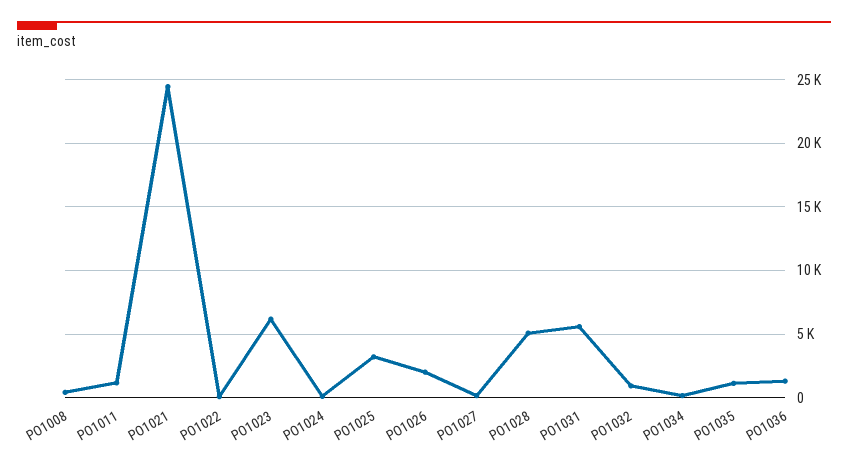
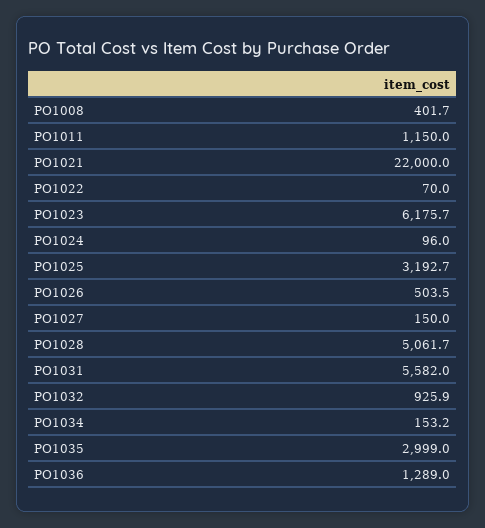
  {
    "PO1008": 401.7,
    "PO1011": 1150,
-   "PO1021": 24500,
+   "PO1021": 22000,
    "PO1022": 70,
    "PO1023": 6175.7,
    "PO1024": 96,
    "PO1025": 3192.7,
-   "PO1026": 2000,
+   "PO1026": 503.5,
    "PO1027": 150,
    "PO1028": 5061.7,
    "PO1031": 5582,
    "PO1032": 925.9,
    "PO1034": 153.2,
-   "PO1035": 1000,
+   "PO1035": 2999,
    "PO1036": 1289
  }

